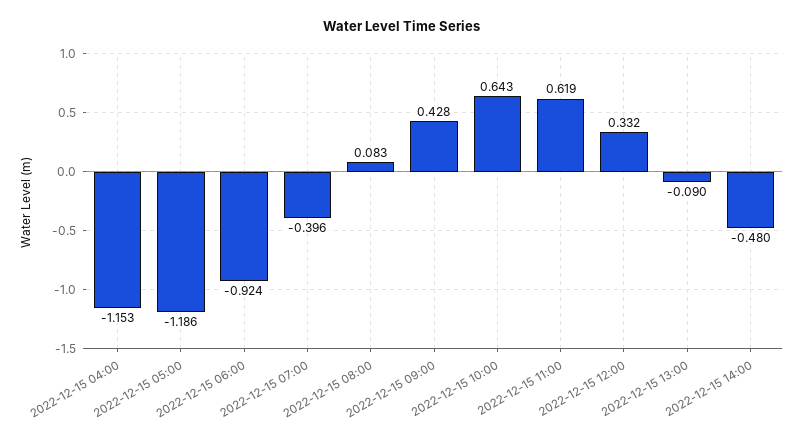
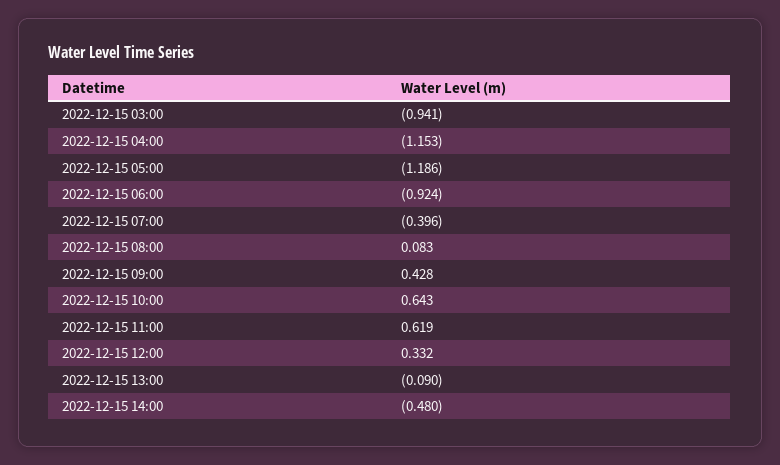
  {
    "2022-12-15 04:00": -1.153,
    "2022-12-15 05:00": -1.186,
    "2022-12-15 06:00": -0.924,
    "2022-12-15 07:00": -0.396,
    "2022-12-15 08:00": 0.083,
    "2022-12-15 09:00": 0.428,
    "2022-12-15 10:00": 0.643,
    "2022-12-15 11:00": 0.619,
    "2022-12-15 12:00": 0.332,
    "2022-12-15 13:00": -0.09,
-   "2022-12-15 14:00": -0.48
+   "2022-12-15 14:00": -0.48,
+   "2022-12-15 03:00": -0.941
  }

